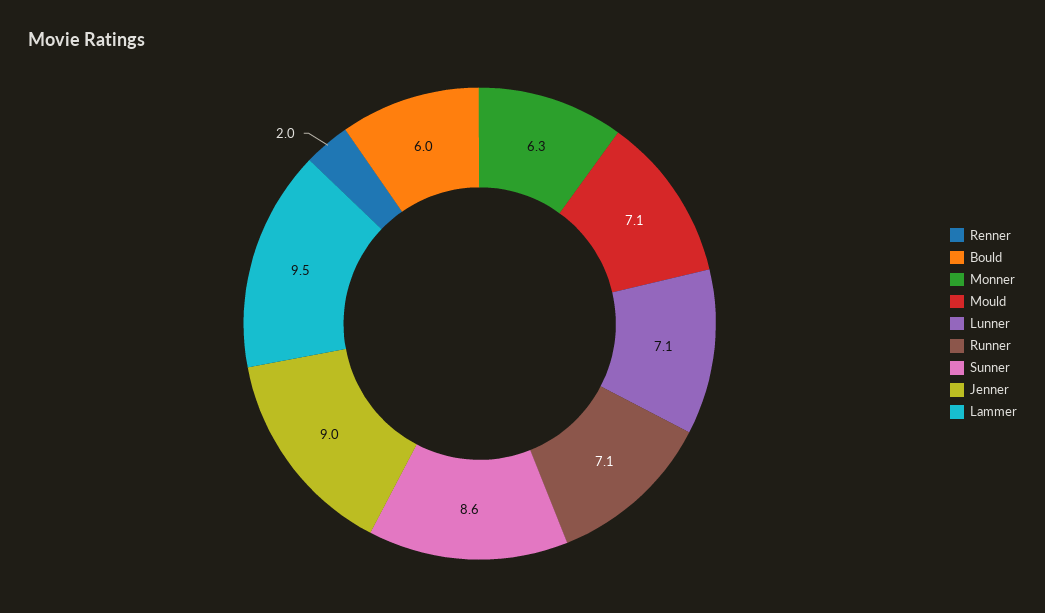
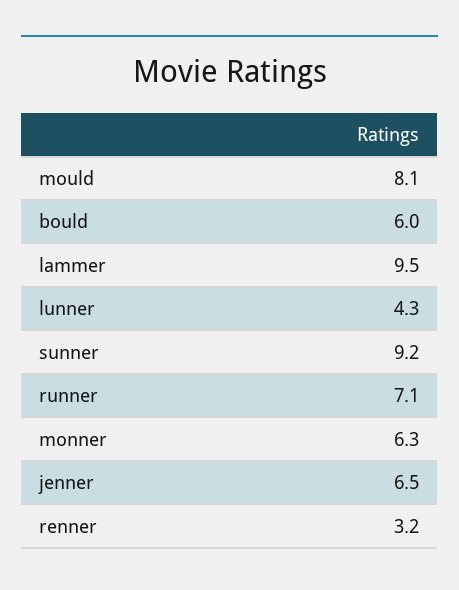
  {
-   "Renner": 2,
+   "Renner": 3.2,
    "Bould": 6,
    "Monner": 6.3,
-   "Mould": 7.1,
+   "Mould": 8.1,
-   "Lunner": 7.1,
+   "Lunner": 4.3,
    "Runner": 7.1,
-   "Sunner": 8.6,
+   "Sunner": 9.2,
-   "Jenner": 9,
+   "Jenner": 6.5,
    "Lammer": 9.5
  }

